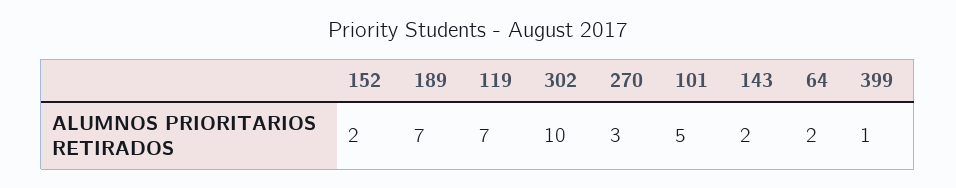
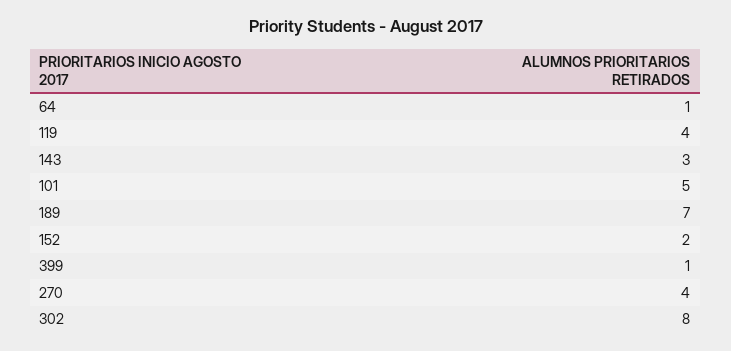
  {
    "152": 2,
    "189": 7,
-   "119": 7,
+   "119": 4,
-   "302": 10,
+   "302": 8,
-   "270": 3,
+   "270": 4,
    "101": 5,
-   "143": 2,
+   "143": 3,
-   "64": 2,
+   "64": 1,
    "399": 1
  }

